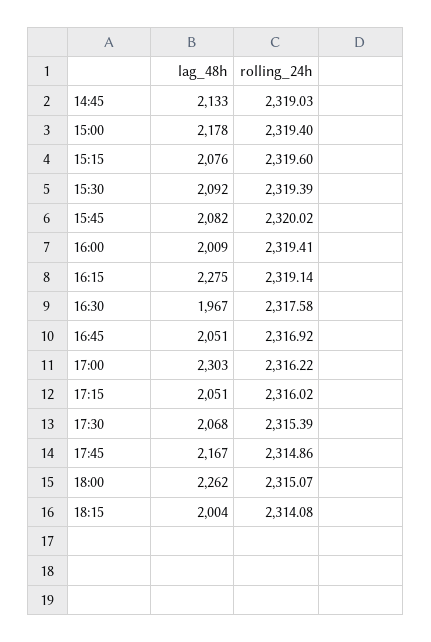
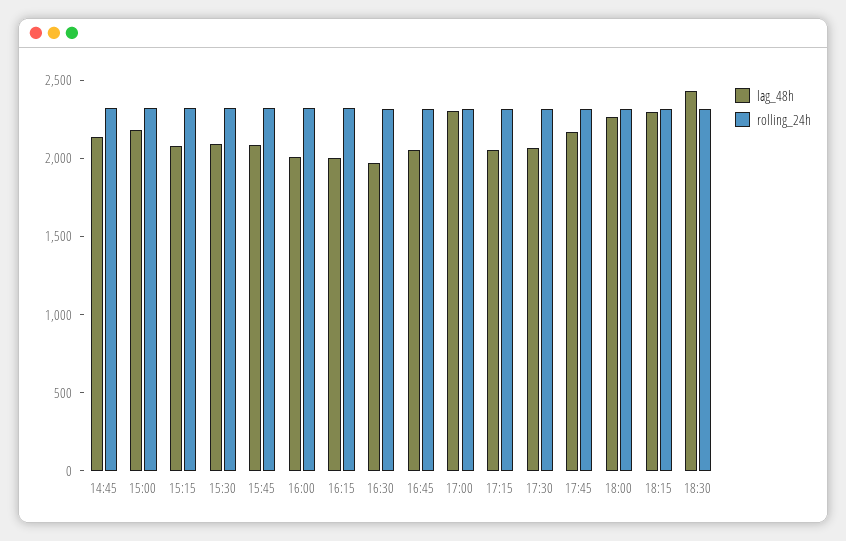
  {
    "lag_48h": {
      "14:45": 2133,
      "15:00": 2178,
      "15:15": 2076,
      "15:30": 2092,
      "15:45": 2082,
      "16:00": 2009,
-     "16:15": 2275,
+     "16:15": 2000,
      "16:30": 1967,
      "16:45": 2051,
      "17:00": 2303,
      "17:15": 2051,
      "17:30": 2068,
      "17:45": 2167,
      "18:00": 2262,
-     "18:15": 2004
+     "18:15": 2300,
+     "18:30": 2400
    },
    "rolling_24h": {
      "14:45": 2319.03,
      "15:00": 2319.4,
      "15:15": 2319.6,
      "15:30": 2319.39,
      "15:45": 2320.02,
      "16:00": 2319.41,
      "16:15": 2319.14,
      "16:30": 2317.58,
      "16:45": 2316.92,
      "17:00": 2316.22,
      "17:15": 2316.02,
      "17:30": 2315.39,
      "17:45": 2314.86,
      "18:00": 2315.07,
-     "18:15": 2314.08
+     "18:15": 2314.08,
+     "18:30": 2300
    }
  }

